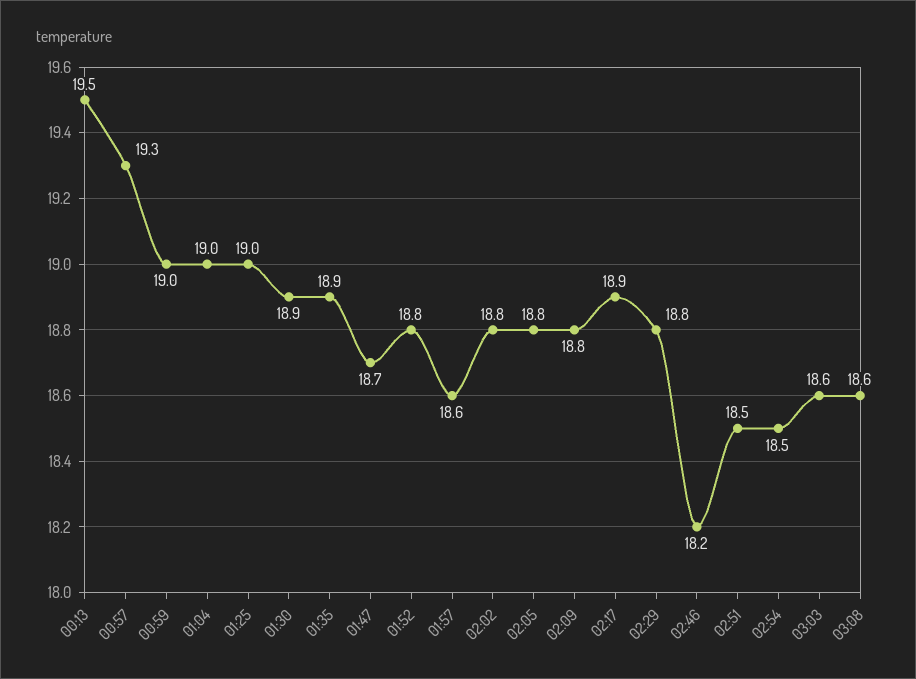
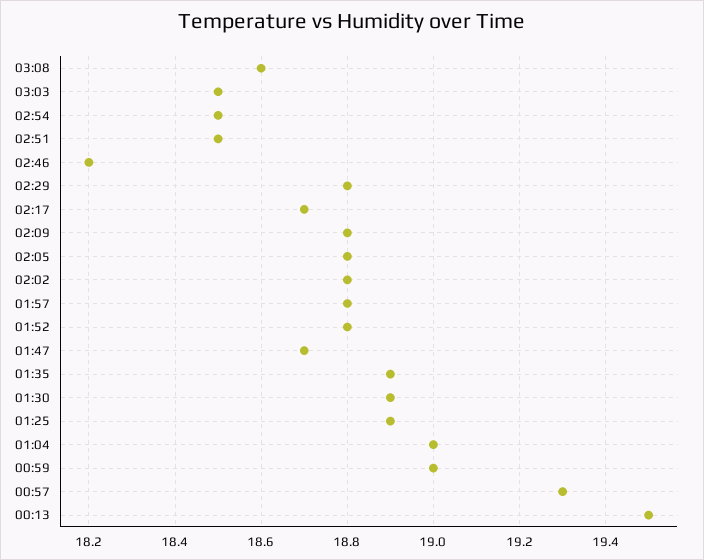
  {
    "00:13": 19.5,
    "00:57": 19.3,
    "00:59": 19,
    "01:04": 19,
-   "01:25": 19,
+   "01:25": 18.9,
    "01:30": 18.9,
    "01:35": 18.9,
    "01:47": 18.7,
    "01:52": 18.8,
-   "01:57": 18.6,
+   "01:57": 18.8,
    "02:02": 18.8,
    "02:05": 18.8,
    "02:09": 18.8,
-   "02:17": 18.9,
+   "02:17": 18.7,
    "02:29": 18.8,
    "02:46": 18.2,
    "02:51": 18.5,
    "02:54": 18.5,
-   "03:03": 18.6,
+   "03:03": 18.5,
    "03:08": 18.6
  }

